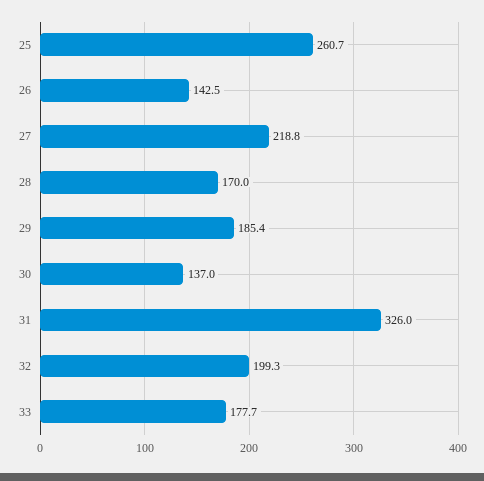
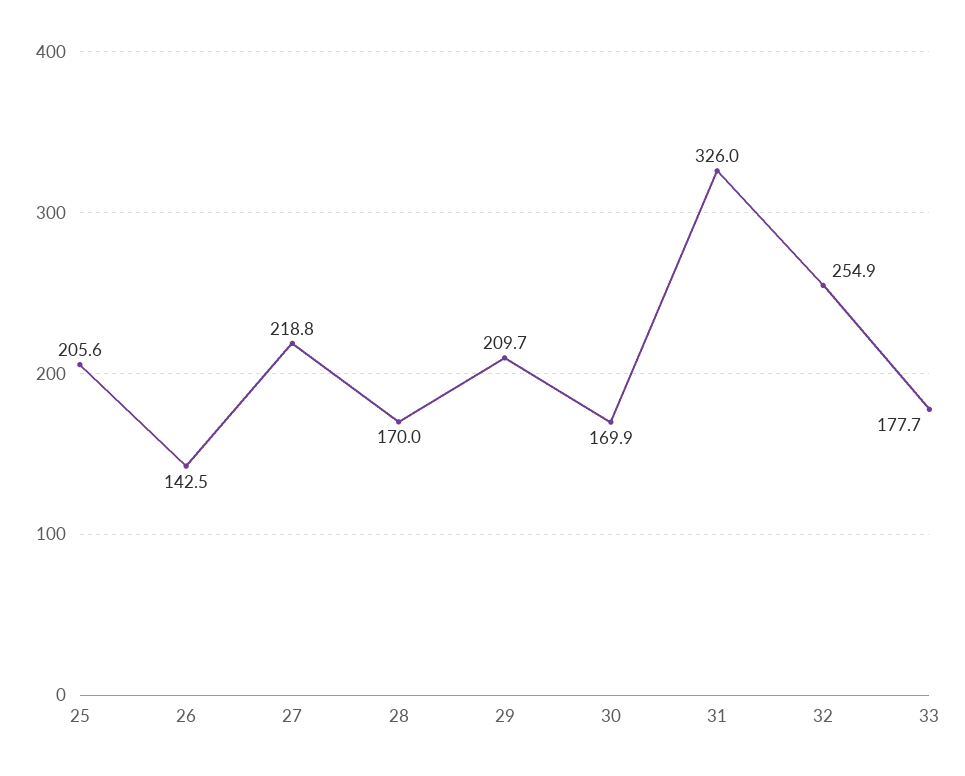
  {
-   "25": 260.7,
+   "25": 205.6,
    "26": 142.5,
    "27": 218.8,
    "28": 170,
-   "29": 185.4,
+   "29": 209.7,
-   "30": 137,
+   "30": 169.9,
    "31": 326,
-   "32": 199.3,
+   "32": 254.9,
    "33": 177.7
  }

